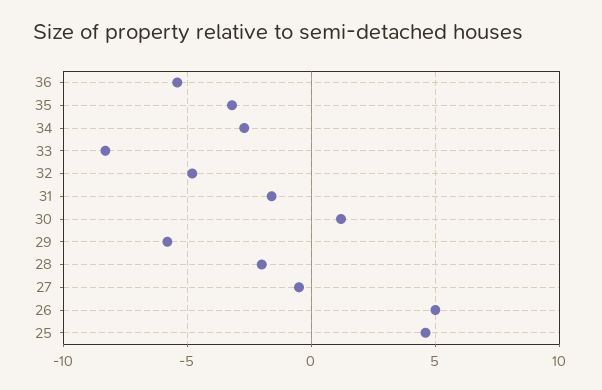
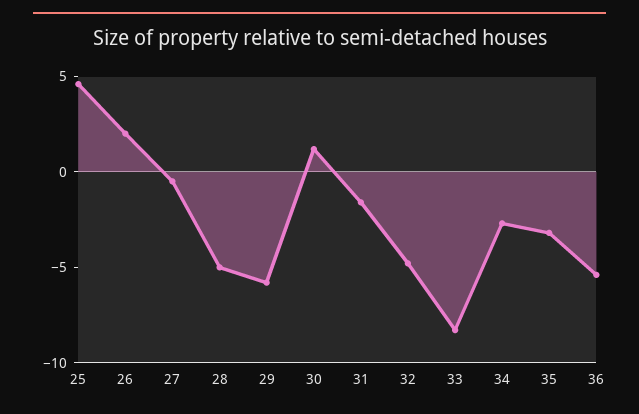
  {
    "36": -5.5,
    "35": -3,
    "34": -2.5,
    "33": -8.5,
    "32": -5,
    "31": -1.5,
    "30": 1,
    "29": -6,
-   "28": -2,
+   "28": -5,
    "27": -0.5,
-   "26": 5,
+   "26": 2,
    "25": 4.5
  }

